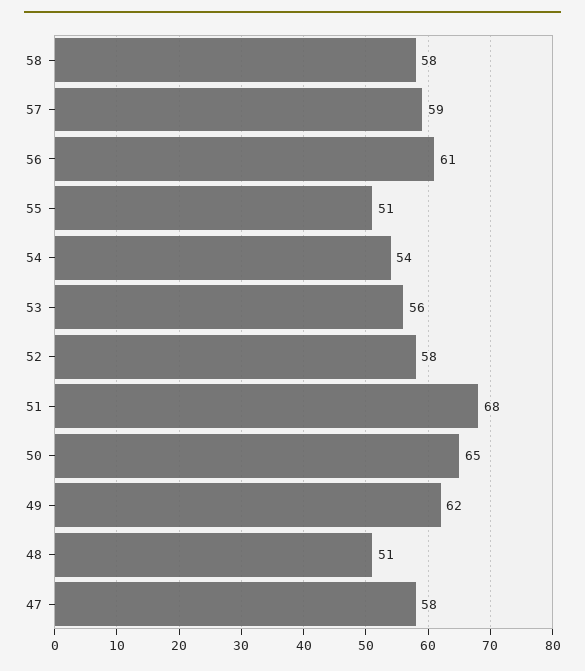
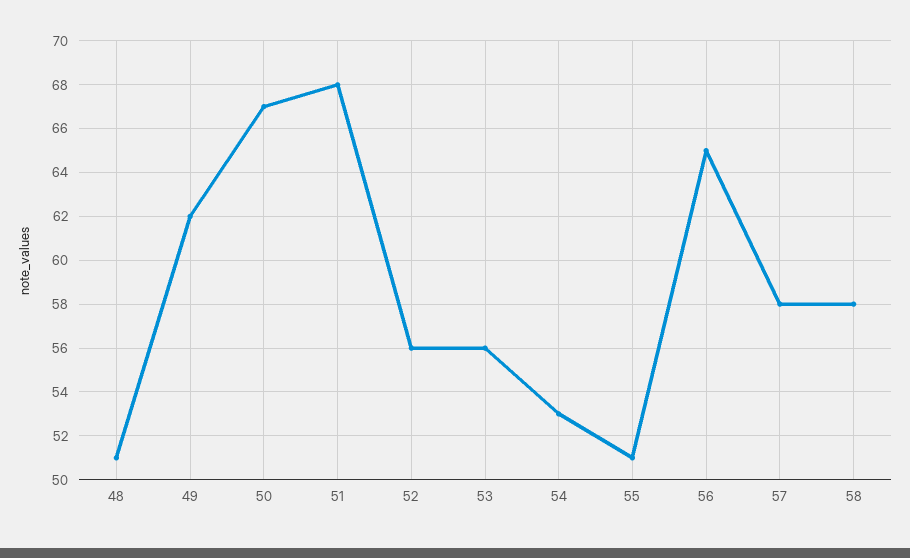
  {
    "58": 58,
-   "57": 59,
+   "57": 58,
-   "56": 61,
+   "56": 65,
    "55": 51,
-   "54": 54,
+   "54": 53,
    "53": 56,
-   "52": 58,
+   "52": 56,
    "51": 68,
-   "50": 65,
+   "50": 67,
    "49": 62,
-   "48": 51,
+   "48": 51
-   "47": 58
  }

